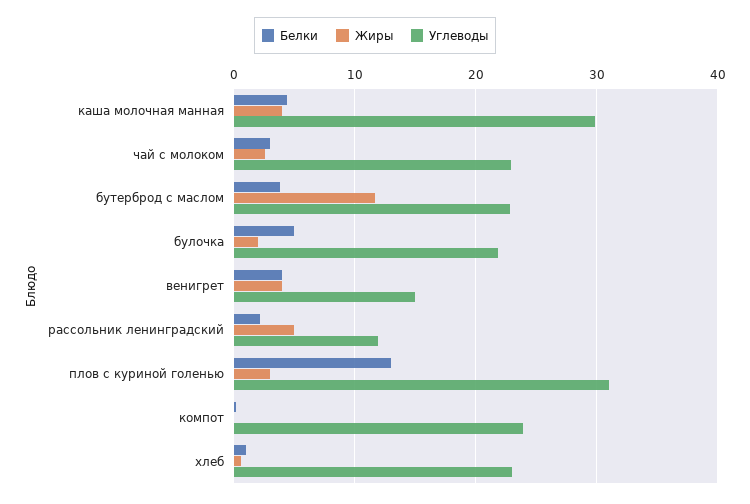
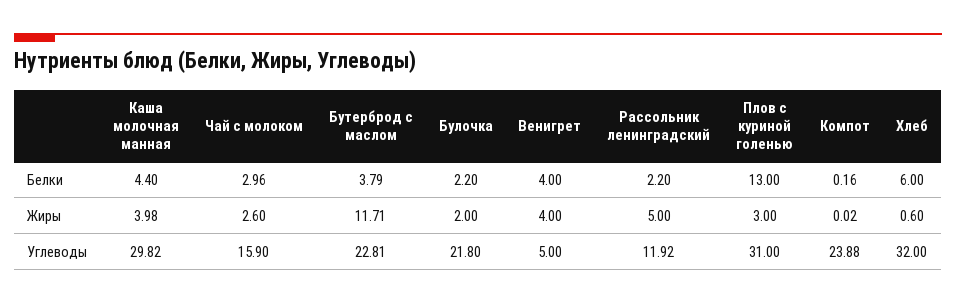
  {
    "Белки": {
      "каша молочная манная": 4.4,
      "чай с молоком": 2.96,
      "бутерброд с маслом": 3.79,
-     "булочка": 5,
+     "булочка": 2.2,
      "венигрет": 4,
      "рассольник ленинградский": 2.2,
      "плов с куриной голенью": 13,
      "компот": 0.16,
-     "хлеб": 1
+     "хлеб": 6
    },
    "Жиры": {
      "каша молочная манная": 3.98,
      "чай с молоком": 2.6,
      "бутерброд с маслом": 11.71,
      "булочка": 2,
      "венигрет": 4,
      "рассольник ленинградский": 5,
      "плов с куриной голенью": 3,
      "компот": 0.02,
      "хлеб": 0.6
    },
    "Углеводы": {
      "каша молочная манная": 29.82,
-     "чай с молоком": 23,
+     "чай с молоком": 15.9,
      "бутерброд с маслом": 22.81,
      "булочка": 21.8,
-     "венигрет": 15,
+     "венигрет": 5,
      "рассольник ленинградский": 11.92,
      "плов с куриной голенью": 31,
      "компот": 23.88,
-     "хлеб": 23
+     "хлеб": 32
    }
  }

